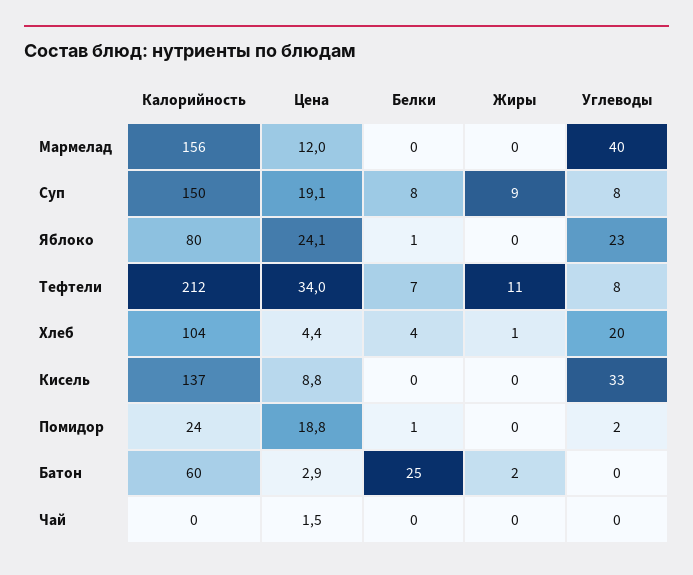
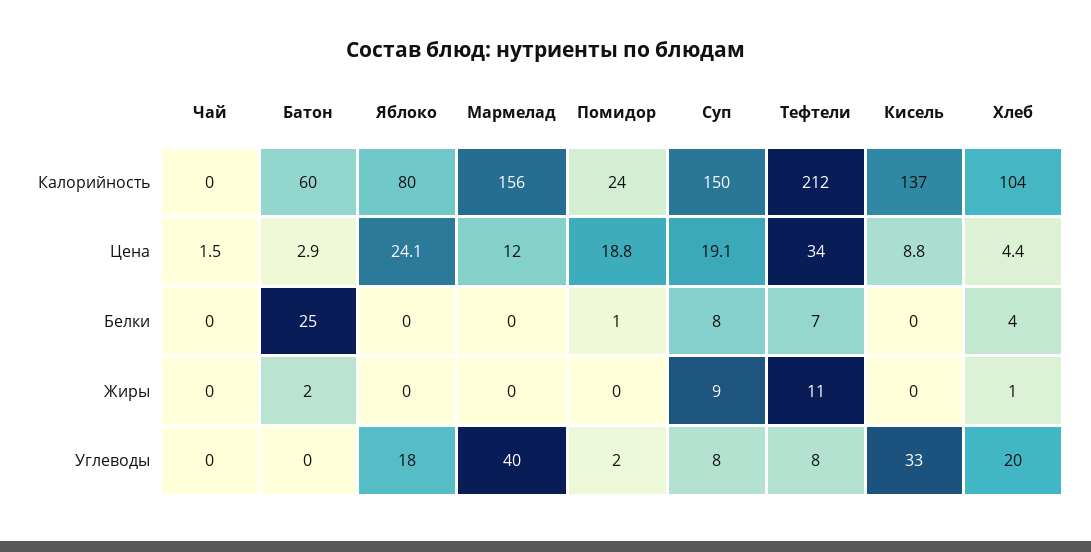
  {
    "Калорийность": {
      "Мармелад": 156,
      "Суп": 150,
      "Яблоко": 80,
      "Тефтели": 212,
      "Хлеб": 104,
      "Кисель": 137,
      "Помидор": 24,
      "Батон": 60,
      "Чай": 0
    },
    "Цена": {
      "Мармелад": 12,
      "Суп": 19.1,
      "Яблоко": 24.1,
      "Тефтели": 34,
      "Хлеб": 4.4,
      "Кисель": 8.8,
      "Помидор": 18.8,
      "Батон": 2.9,
      "Чай": 1.5
    },
    "Белки": {
      "Мармелад": 0,
      "Суп": 8,
-     "Яблоко": 1,
+     "Яблоко": 0,
      "Тефтели": 7,
      "Хлеб": 4,
      "Кисель": 0,
      "Помидор": 1,
      "Батон": 25,
      "Чай": 0
    },
    "Жиры": {
      "Мармелад": 0,
      "Суп": 9,
      "Яблоко": 0,
      "Тефтели": 11,
      "Хлеб": 1,
      "Кисель": 0,
      "Помидор": 0,
      "Батон": 2,
      "Чай": 0
    },
    "Углеводы": {
      "Мармелад": 40,
      "Суп": 8,
-     "Яблоко": 23,
+     "Яблоко": 18,
      "Тефтели": 8,
      "Хлеб": 20,
      "Кисель": 33,
      "Помидор": 2,
      "Батон": 0,
      "Чай": 0
    }
  }

